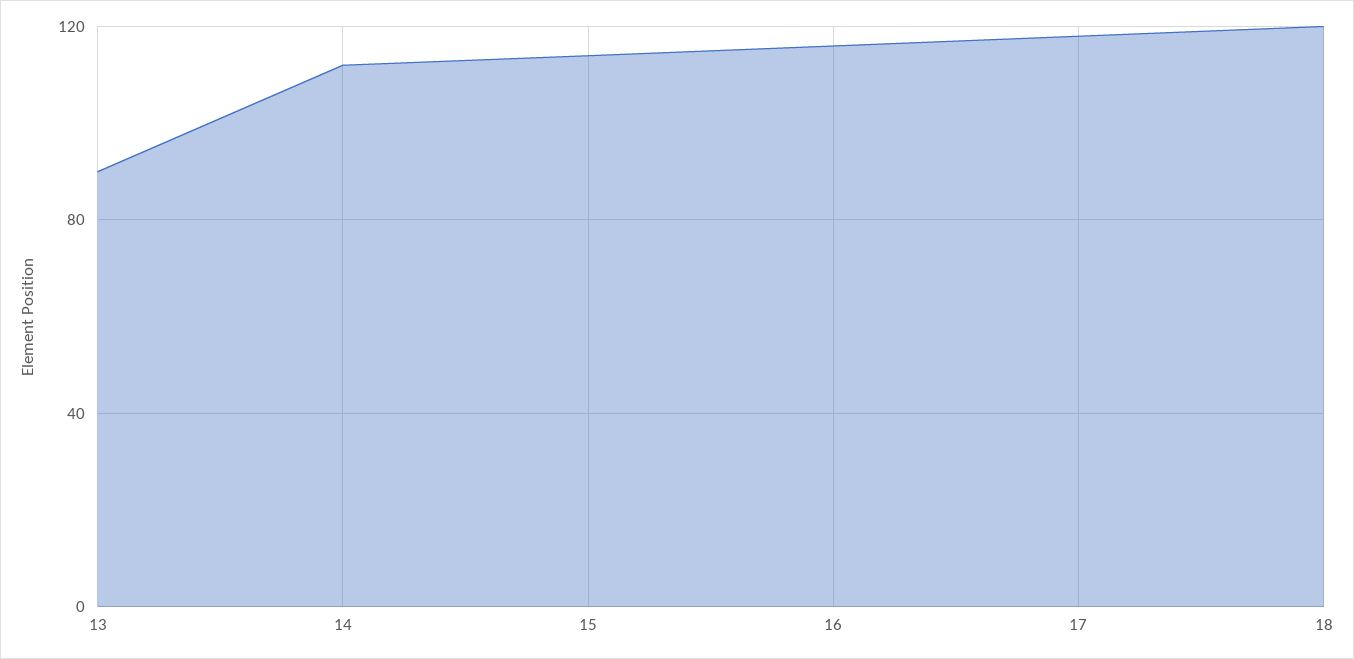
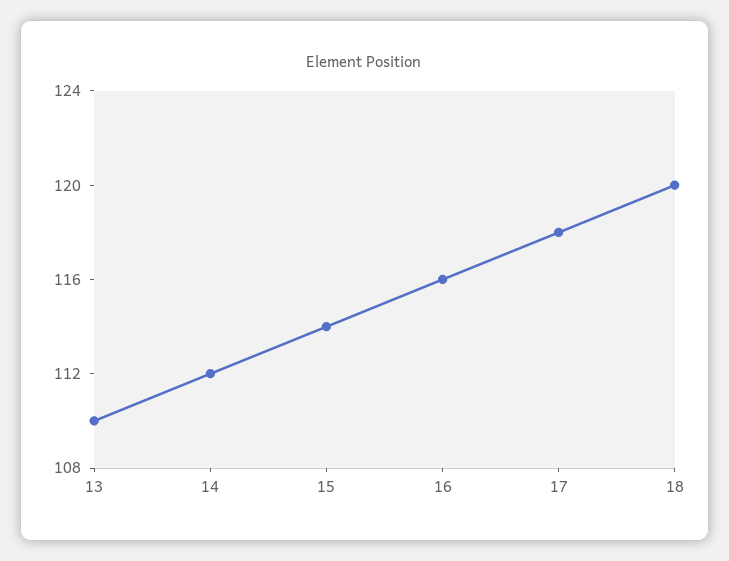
  {
-   "13": 90,
+   "13": 110,
    "14": 112,
    "15": 114,
    "16": 116,
    "17": 118,
    "18": 120
  }

